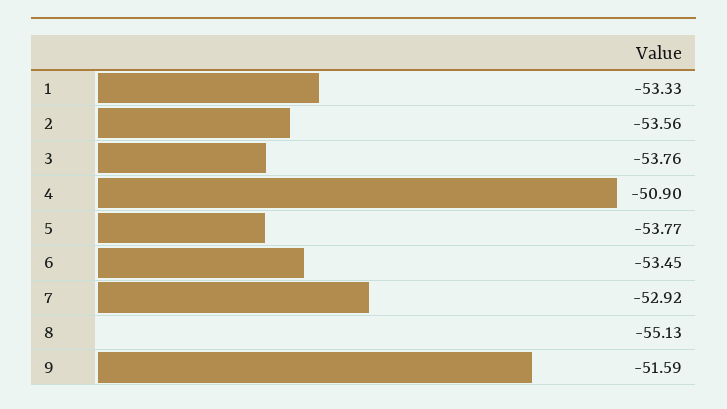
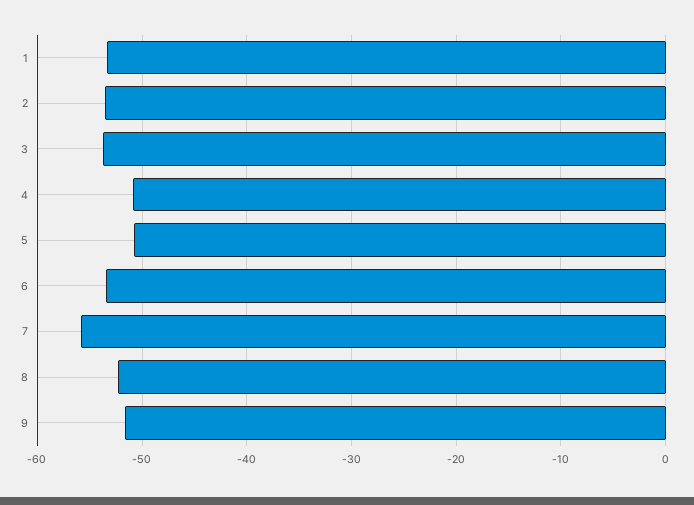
  {
    "1": -53.33,
    "2": -53.56,
    "3": -53.76,
    "4": -50.9,
-   "5": -53.77,
+   "5": -51,
    "6": -53.45,
-   "7": -52.92,
+   "7": -56,
-   "8": -55.13,
+   "8": -52,
    "9": -51.59
  }

